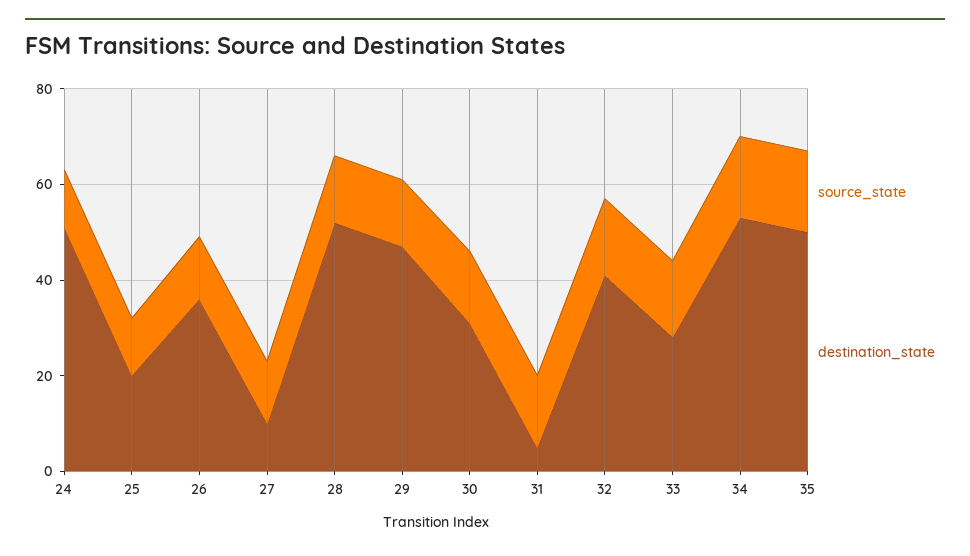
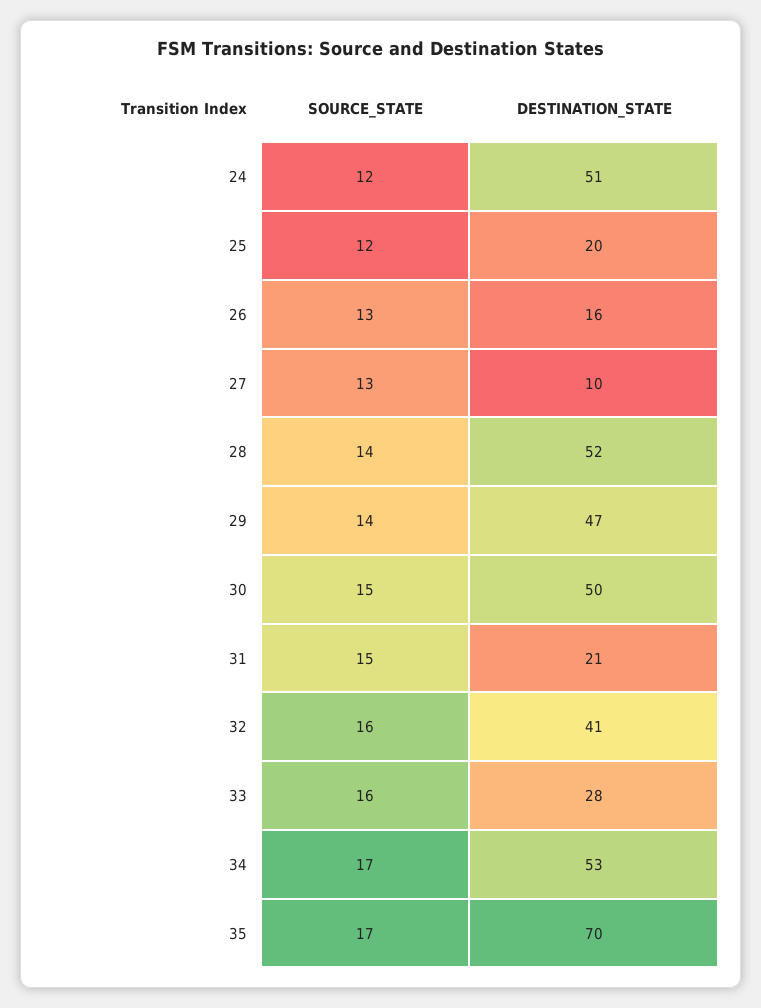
  {
    "source_state": {
      "24": 12,
      "25": 12,
      "26": 13,
      "27": 13,
      "28": 14,
      "29": 14,
      "30": 15,
      "31": 15,
      "32": 16,
      "33": 16,
      "34": 17,
      "35": 17
    },
    "destination_state": {
      "24": 51,
      "25": 20,
-     "26": 35,
+     "26": 16,
      "27": 10,
      "28": 52,
      "29": 47,
-     "30": 30,
+     "30": 50,
-     "31": 5,
+     "31": 21,
      "32": 41,
      "33": 28,
      "34": 53,
-     "35": 50
+     "35": 70
    }
  }

